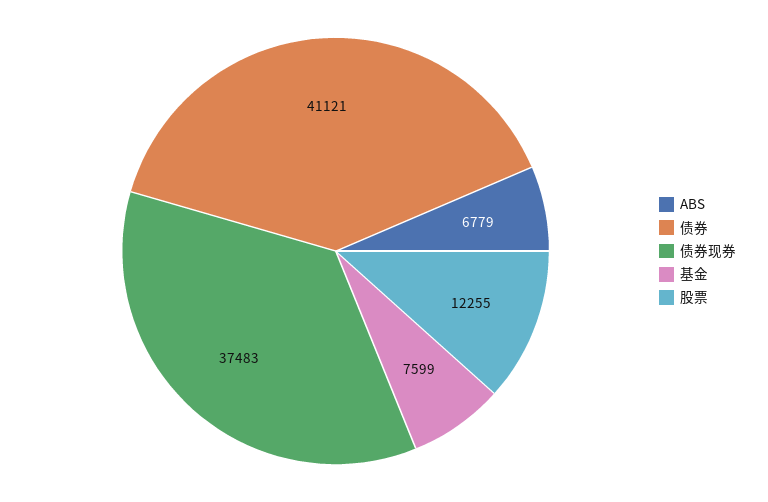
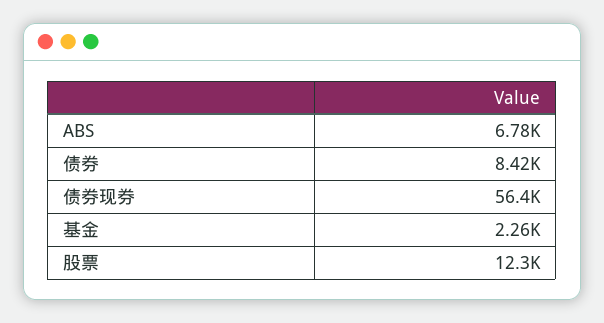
  {
    "ABS": 6779,
-   "债券": 41121,
+   "债券": 8420,
-   "债券现券": 37483,
+   "债券现券": 56400,
-   "基金": 7599,
+   "基金": 2260,
    "股票": 12255
  }

